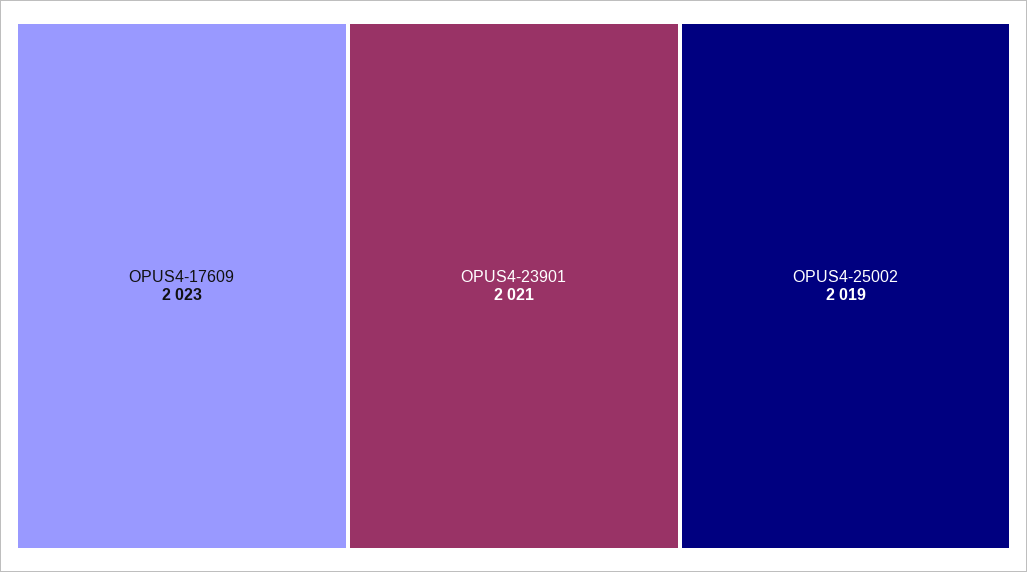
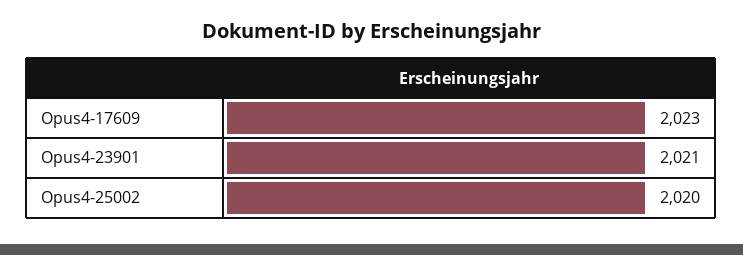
  {
    "OPUS4-17609": 2023,
    "OPUS4-23901": 2021,
-   "OPUS4-25002": 2019
+   "OPUS4-25002": 2020
  }

